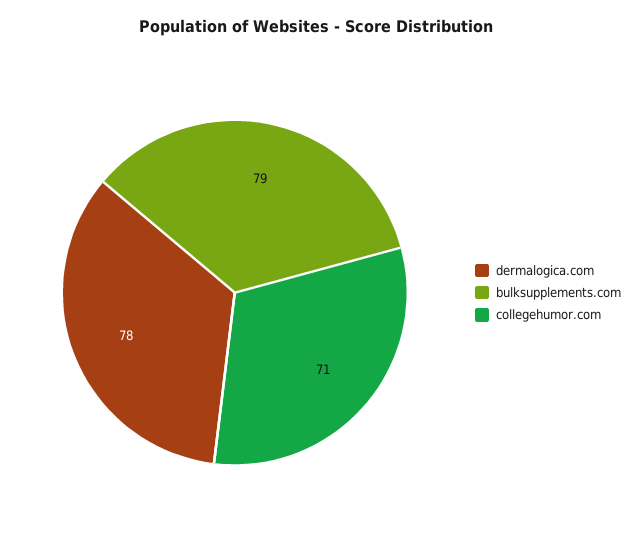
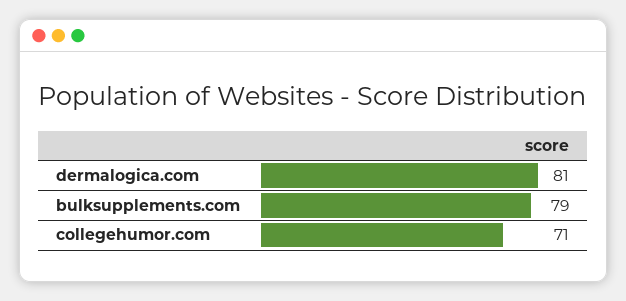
  {
-   "dermalogica.com": 78,
+   "dermalogica.com": 81,
    "bulksupplements.com": 79,
    "collegehumor.com": 71
  }

